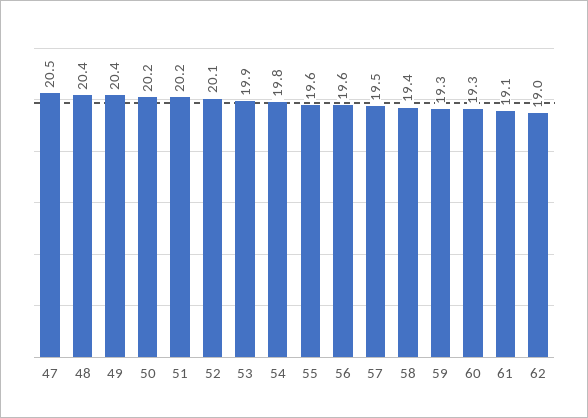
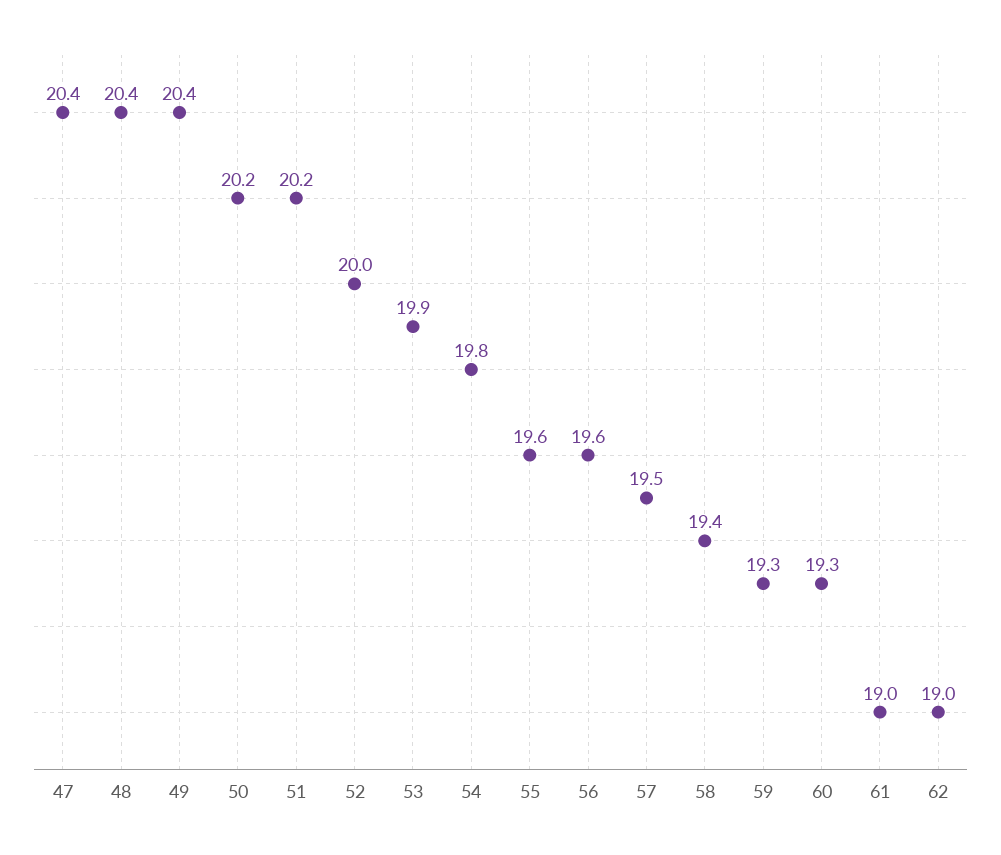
  {
-   "47": 20.5,
+   "47": 20.4,
    "48": 20.4,
    "49": 20.4,
    "50": 20.2,
    "51": 20.2,
-   "52": 20.1,
+   "52": 20,
    "53": 19.9,
    "54": 19.8,
    "55": 19.6,
    "56": 19.6,
    "57": 19.5,
    "58": 19.4,
    "59": 19.3,
    "60": 19.3,
-   "61": 19.1,
+   "61": 19,
    "62": 19
  }

